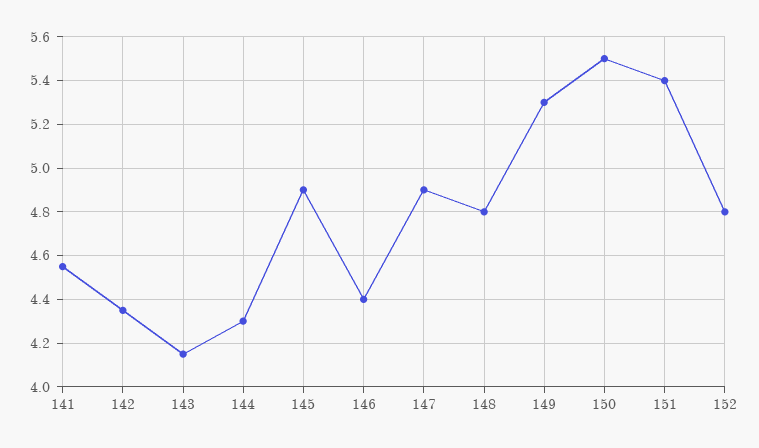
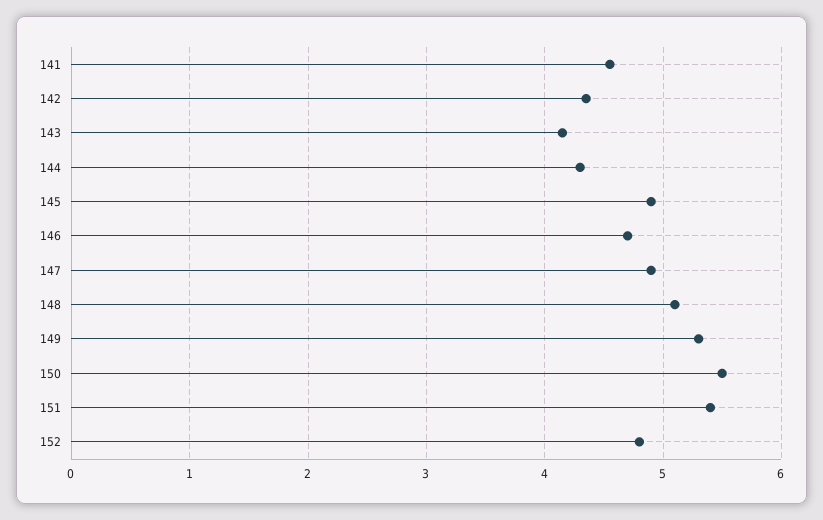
  {
    "141": 4.55,
    "142": 4.35,
    "143": 4.15,
    "144": 4.3,
    "145": 4.9,
-   "146": 4.4,
+   "146": 4.7,
    "147": 4.9,
-   "148": 4.8,
+   "148": 5.1,
    "149": 5.3,
    "150": 5.5,
    "151": 5.4,
    "152": 4.8
  }

